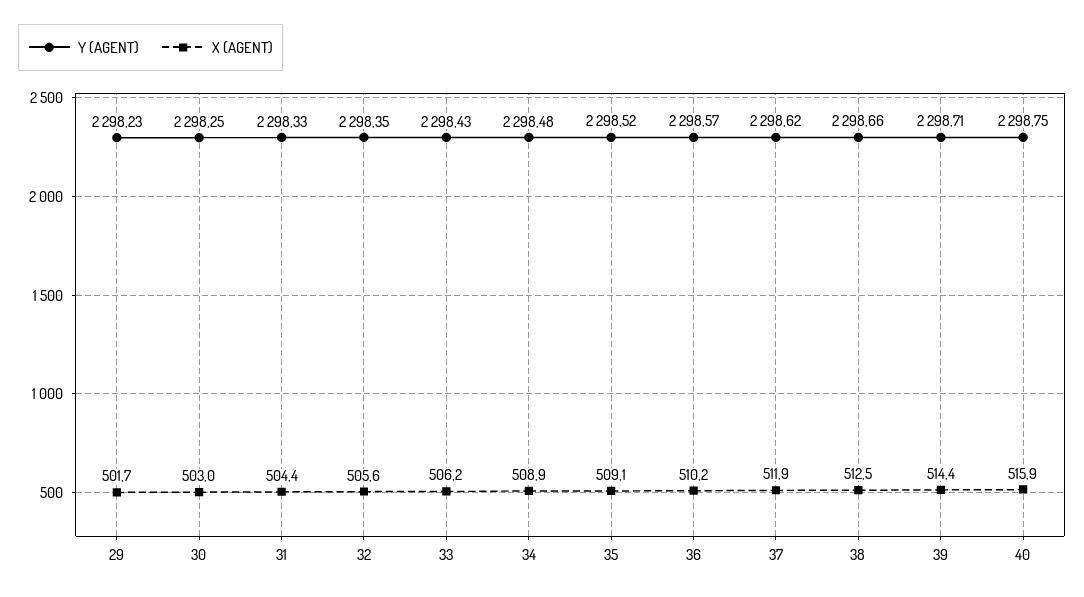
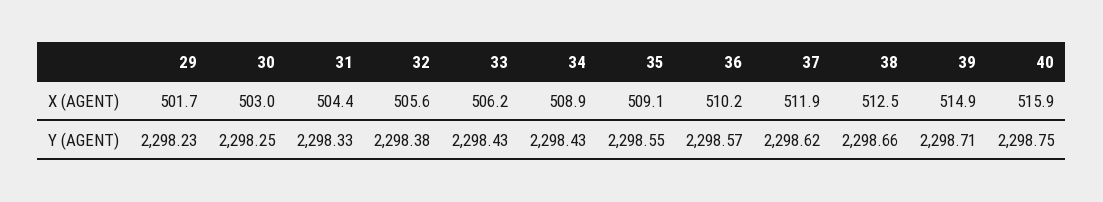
  {
    "Y (AGENT)": {
      "29": 2298.23,
      "30": 2298.25,
      "31": 2298.33,
-     "32": 2298.35,
+     "32": 2298.38,
      "33": 2298.43,
-     "34": 2298.48,
+     "34": 2298.43,
-     "35": 2298.52,
+     "35": 2298.55,
      "36": 2298.57,
      "37": 2298.62,
      "38": 2298.66,
      "39": 2298.71,
      "40": 2298.75
    },
    "X (AGENT)": {
      "29": 501.7,
      "30": 503,
      "31": 504.4,
      "32": 505.6,
      "33": 506.2,
      "34": 508.9,
      "35": 509.1,
      "36": 510.2,
      "37": 511.9,
      "38": 512.5,
-     "39": 514.4,
+     "39": 514.9,
      "40": 515.9
    }
  }

